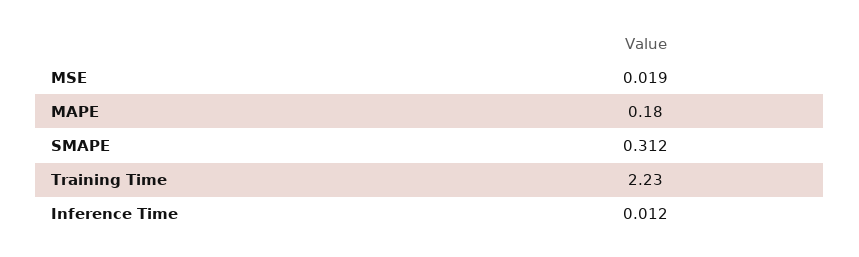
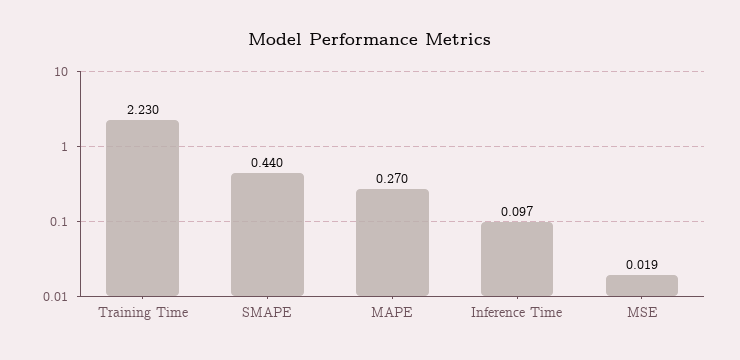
  {
    "MSE": 0.019,
-   "MAPE": 0.18,
+   "MAPE": 0.27,
-   "SMAPE": 0.312,
+   "SMAPE": 0.44,
    "Training Time": 2.23,
-   "Inference Time": 0.012
+   "Inference Time": 0.097
  }

